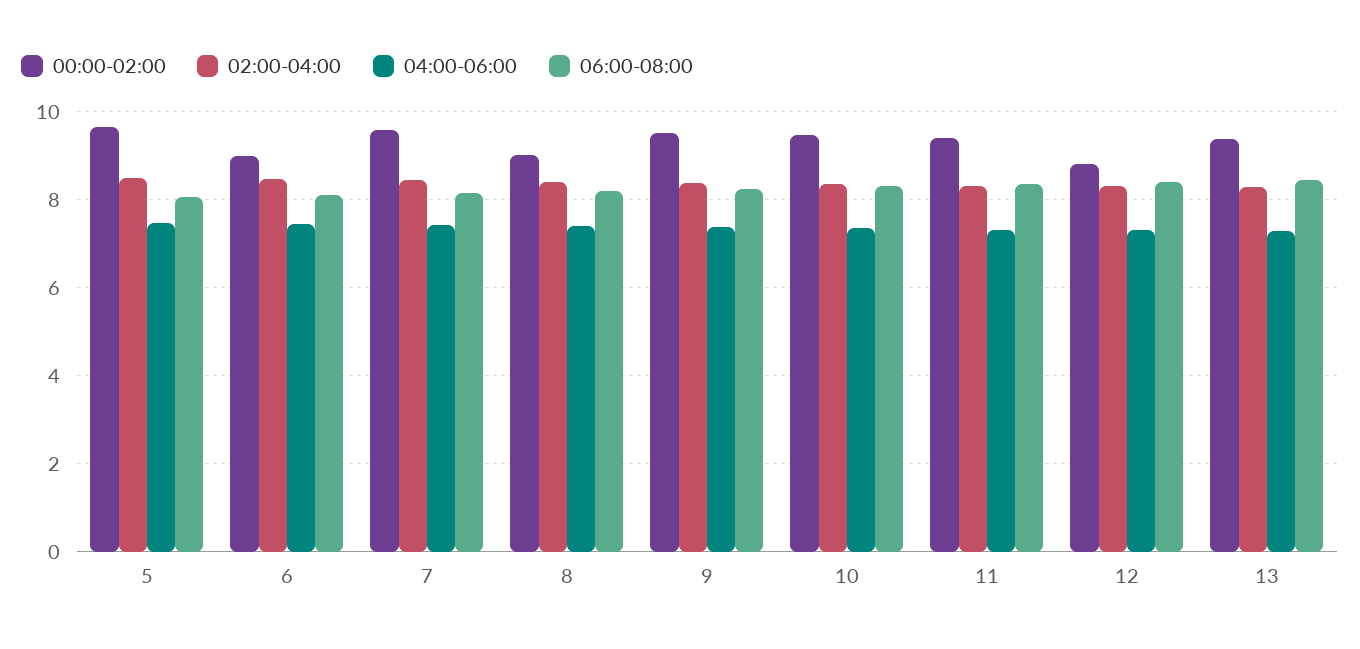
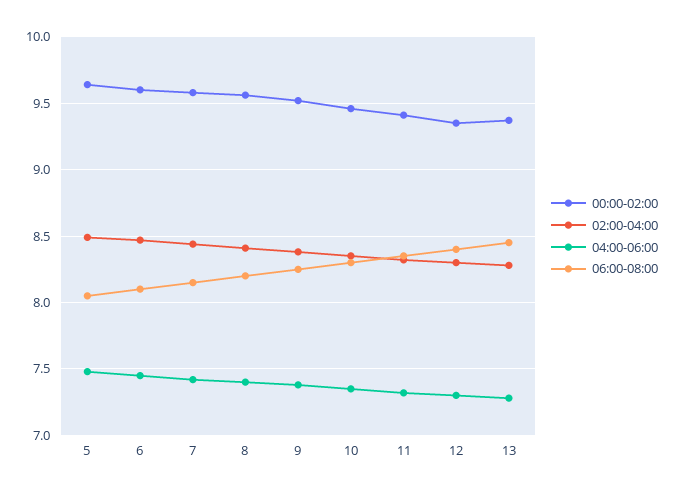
  {
    "00:00-02:00": {
      "5": 9.65,
-     "6": 9,
+     "6": 9.6,
      "7": 9.6,
-     "8": 9,
+     "8": 9.55,
      "9": 9.5,
      "10": 9.45,
      "11": 9.4,
-     "12": 8.8,
+     "12": 9.35,
      "13": 9.35
    },
    "02:00-04:00": {
      "5": 8.5,
      "6": 8.45,
      "7": 8.45,
      "8": 8.4,
      "9": 8.4,
      "10": 8.35,
      "11": 8.3,
      "12": 8.3,
      "13": 8.3
    },
    "04:00-06:00": {
      "5": 7.5,
      "6": 7.45,
      "7": 7.4,
      "8": 7.4,
      "9": 7.4,
      "10": 7.35,
      "11": 7.3,
      "12": 7.3,
      "13": 7.3
    },
    "06:00-08:00": {
      "5": 8.05,
      "6": 8.1,
      "7": 8.15,
      "8": 8.2,
      "9": 8.25,
      "10": 8.3,
      "11": 8.35,
      "12": 8.4,
      "13": 8.45
    }
  }

